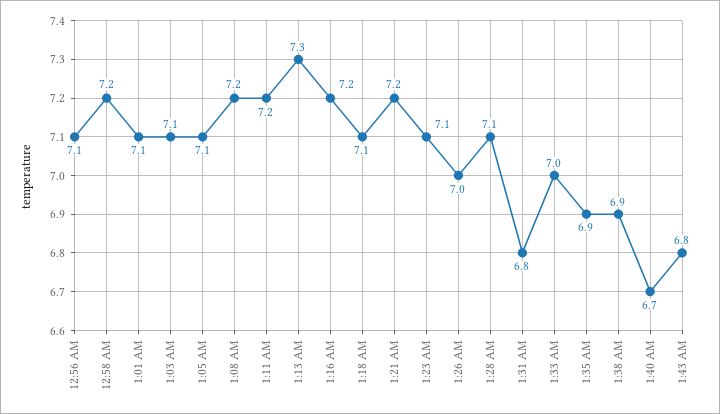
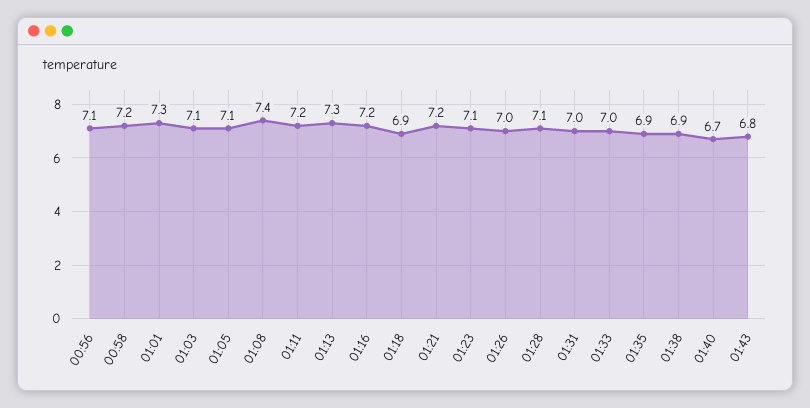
  {
    "12:56 AM": 7.1,
    "12:58 AM": 7.2,
-   "1:01 AM": 7.1,
+   "1:01 AM": 7.3,
    "1:03 AM": 7.1,
    "1:05 AM": 7.1,
-   "1:08 AM": 7.2,
+   "1:08 AM": 7.4,
    "1:11 AM": 7.2,
    "1:13 AM": 7.3,
    "1:16 AM": 7.2,
-   "1:18 AM": 7.1,
+   "1:18 AM": 6.9,
    "1:21 AM": 7.2,
    "1:23 AM": 7.1,
    "1:26 AM": 7,
    "1:28 AM": 7.1,
-   "1:31 AM": 6.8,
+   "1:31 AM": 7,
    "1:33 AM": 7,
    "1:35 AM": 6.9,
    "1:38 AM": 6.9,
    "1:40 AM": 6.7,
    "1:43 AM": 6.8
  }

